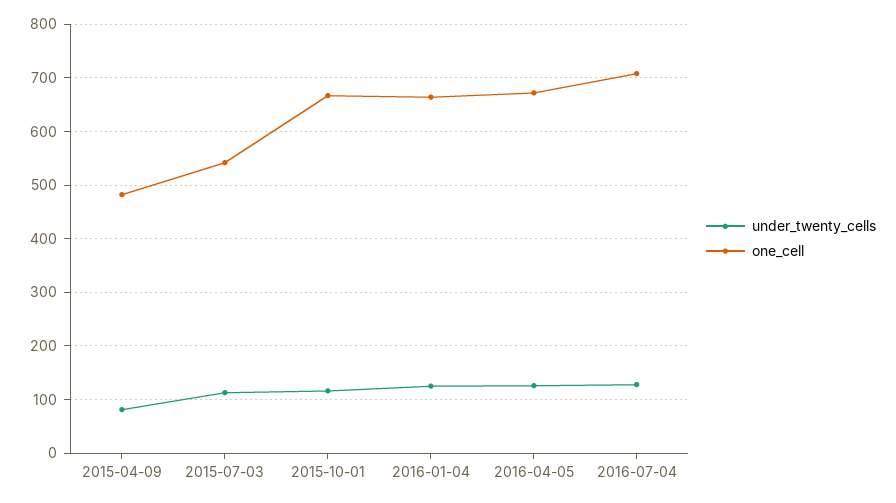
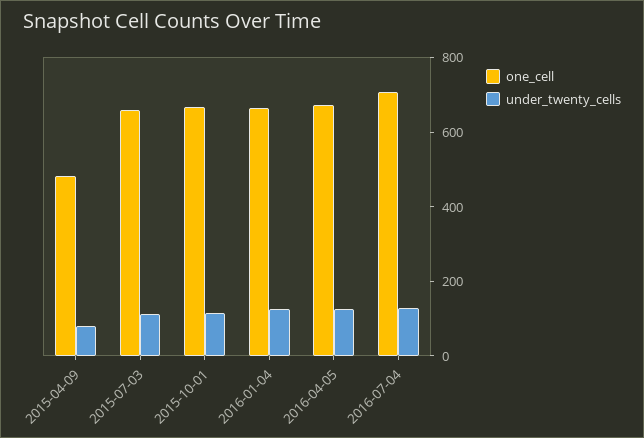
  {
    "under_twenty_cells": {
      "2015-04-09": 80,
      "2015-07-03": 120,
      "2015-10-01": 120,
      "2016-01-04": 120,
      "2016-04-05": 120,
      "2016-07-04": 120
    },
    "one_cell": {
      "2015-04-09": 480,
-     "2015-07-03": 540,
+     "2015-07-03": 650,
      "2015-10-01": 660,
      "2016-01-04": 660,
      "2016-04-05": 680,
      "2016-07-04": 700
    }
  }

